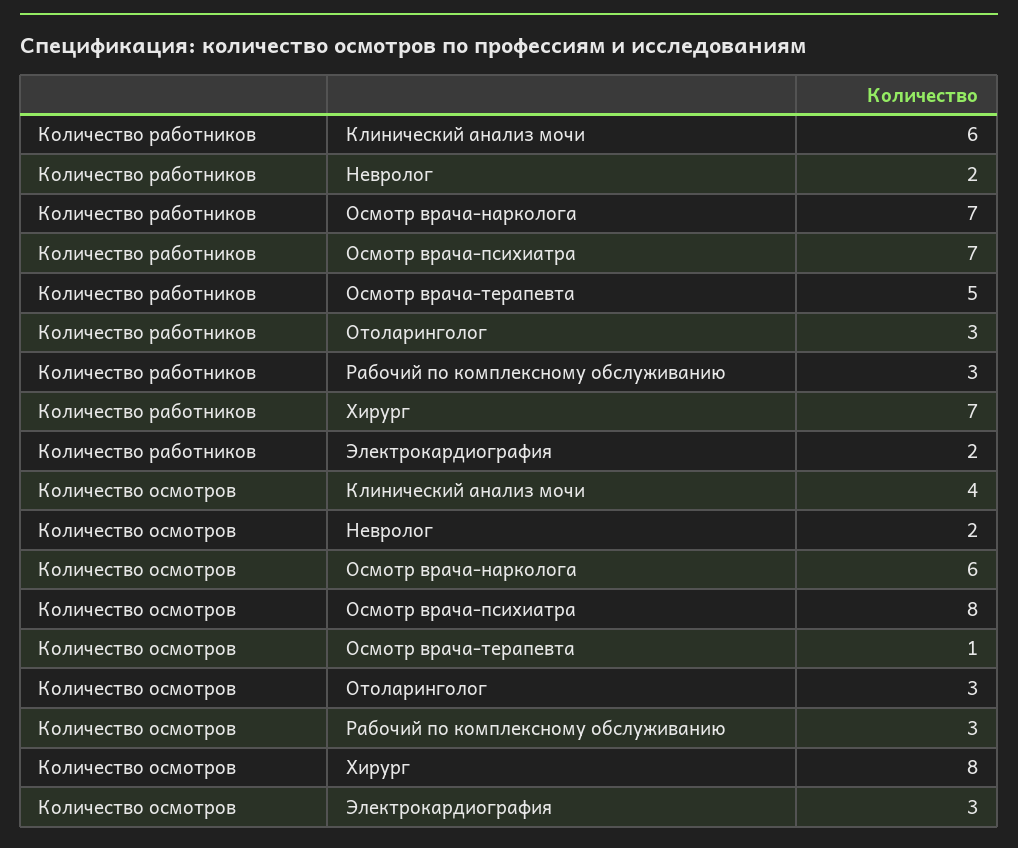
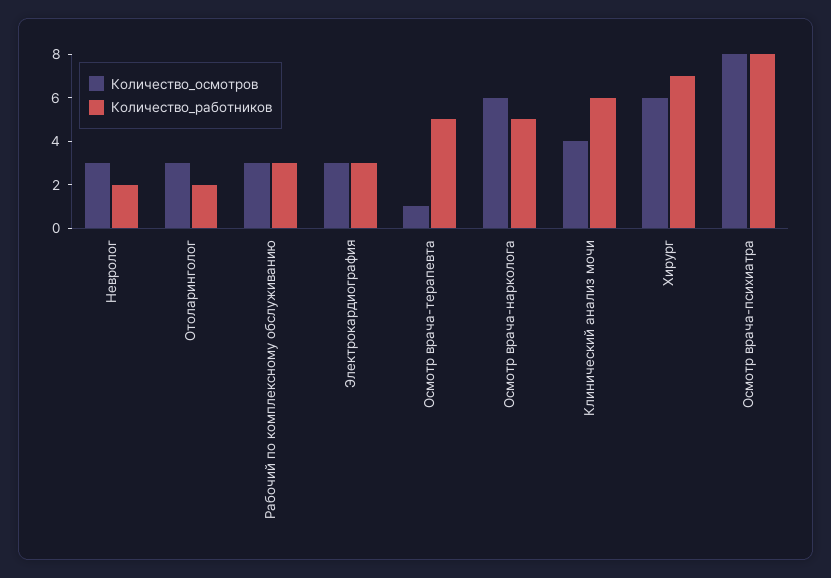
  {
    "Количество работников": {
      "Клинический анализ мочи": 6,
      "Невролог": 2,
-     "Осмотр врача-нарколога": 7,
+     "Осмотр врача-нарколога": 5,
-     "Осмотр врача-психиатра": 7,
+     "Осмотр врача-психиатра": 8,
      "Осмотр врача-терапевта": 5,
-     "Отоларинголог": 3,
+     "Отоларинголог": 2,
      "Рабочий по комплексному обслуживанию": 3,
      "Хирург": 7,
-     "Электрокардиография": 2
+     "Электрокардиография": 3
    },
    "Количество осмотров": {
      "Клинический анализ мочи": 4,
-     "Невролог": 2,
+     "Невролог": 3,
      "Осмотр врача-нарколога": 6,
      "Осмотр врача-психиатра": 8,
      "Осмотр врача-терапевта": 1,
      "Отоларинголог": 3,
      "Рабочий по комплексному обслуживанию": 3,
-     "Хирург": 8,
+     "Хирург": 6,
      "Электрокардиография": 3
    }
  }

